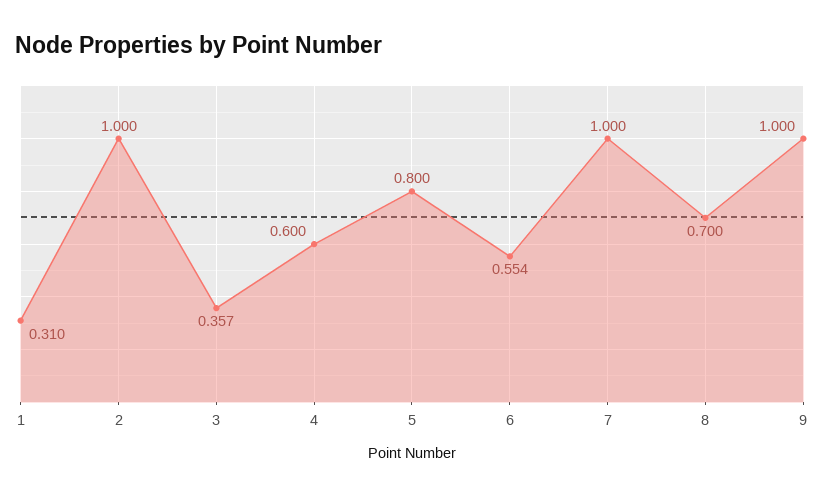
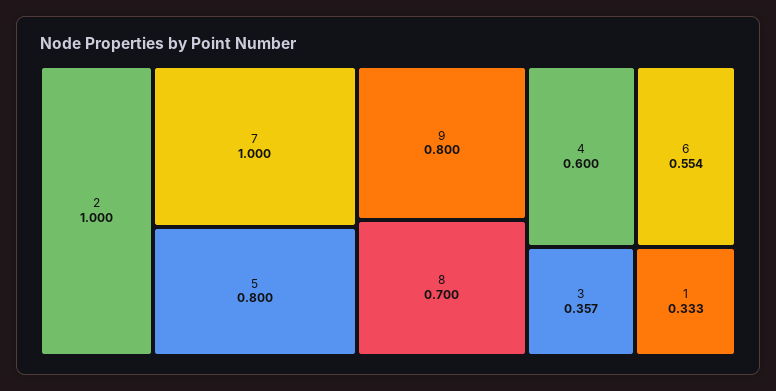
  {
-   "1": 0.31,
+   "1": 0.333,
    "2": 1,
    "3": 0.357,
    "4": 0.6,
    "5": 0.8,
    "6": 0.554,
    "7": 1,
    "8": 0.7,
-   "9": 1
+   "9": 0.8
  }

